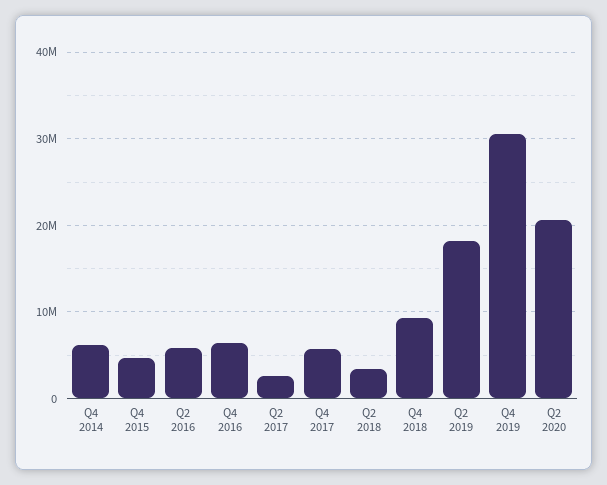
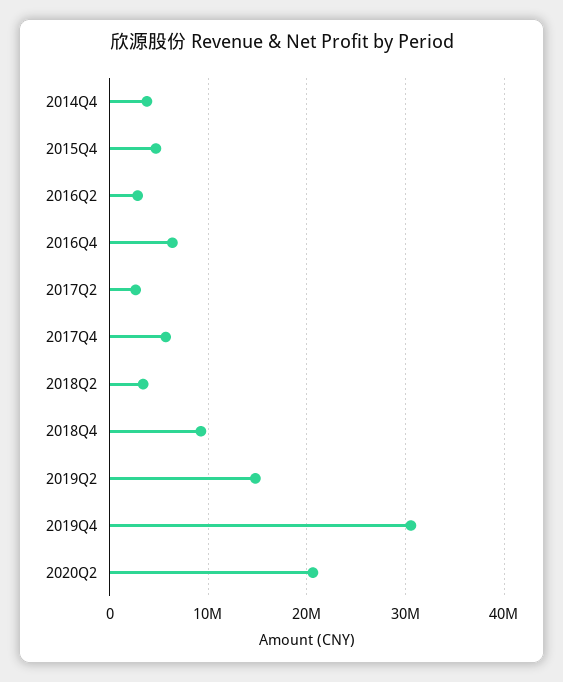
  {
-   "Q4 2014": 6000000,
+   "Q4 2014": 4000000,
    "Q4 2015": 5000000,
-   "Q2 2016": 6000000,
+   "Q2 2016": 3000000,
    "Q4 2016": 6000000,
    "Q2 2017": 3000000,
    "Q4 2017": 6000000,
    "Q2 2018": 3000000,
    "Q4 2018": 9000000,
-   "Q2 2019": 18000000,
+   "Q2 2019": 15000000,
    "Q4 2019": 31000000,
    "Q2 2020": 21000000
  }

